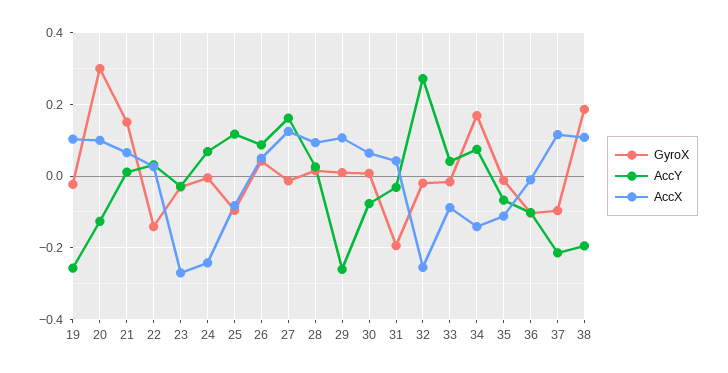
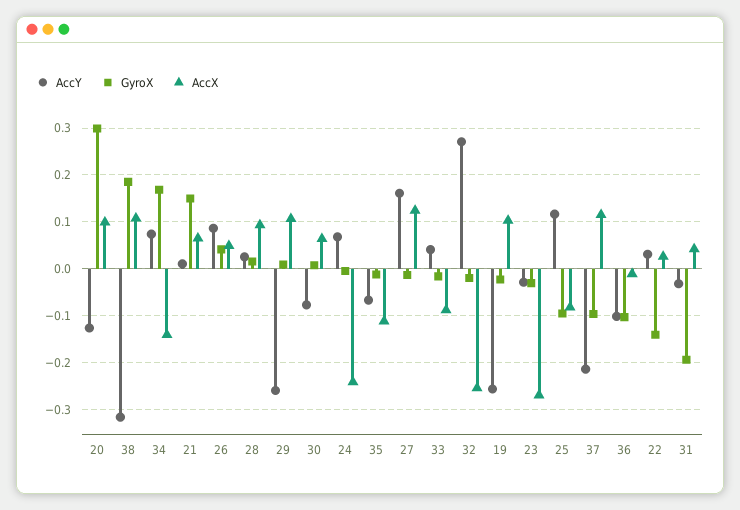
  {
    "GyroX": {
      "19": -0.02,
      "20": 0.3,
      "21": 0.14,
      "22": -0.14,
      "23": -0.04,
      "24": 0,
      "25": -0.1,
      "26": 0.04,
      "27": -0.02,
      "28": 0.02,
      "29": 0,
      "30": 0,
      "31": -0.2,
      "32": -0.02,
      "33": -0.02,
      "34": 0.16,
      "35": -0.02,
      "36": -0.1,
      "37": -0.1,
      "38": 0.18
    },
    "AccY": {
      "19": -0.26,
      "20": -0.12,
      "21": 0.02,
      "22": 0.04,
      "23": -0.02,
      "24": 0.06,
      "25": 0.12,
      "26": 0.08,
      "27": 0.16,
      "28": 0.02,
      "29": -0.26,
      "30": -0.08,
      "31": -0.04,
      "32": 0.28,
      "33": 0.04,
      "34": 0.08,
      "35": -0.06,
      "36": -0.1,
      "37": -0.22,
-     "38": -0.2
+     "38": -0.32
    },
    "AccX": {
      "19": 0.1,
      "20": 0.1,
      "21": 0.06,
      "22": 0.02,
      "23": -0.26,
      "24": -0.24,
      "25": -0.08,
      "26": 0.04,
      "27": 0.12,
      "28": 0.1,
      "29": 0.1,
      "30": 0.06,
      "31": 0.04,
      "32": -0.26,
      "33": -0.08,
      "34": -0.14,
      "35": -0.12,
      "36": -0.02,
      "37": 0.12,
      "38": 0.1
    }
  }

